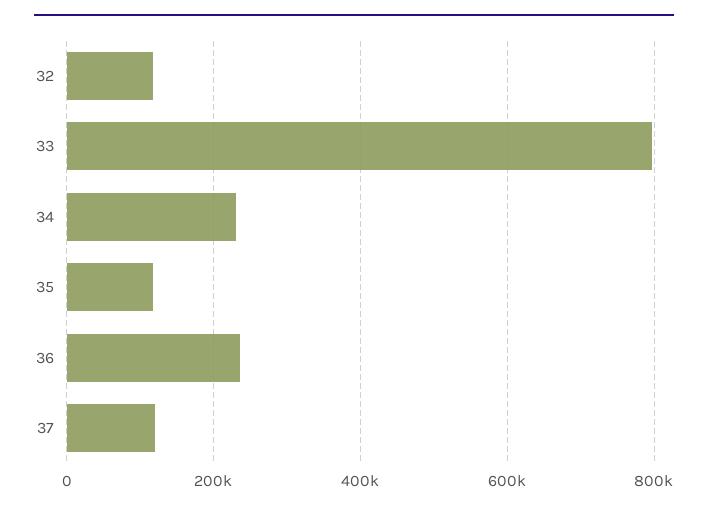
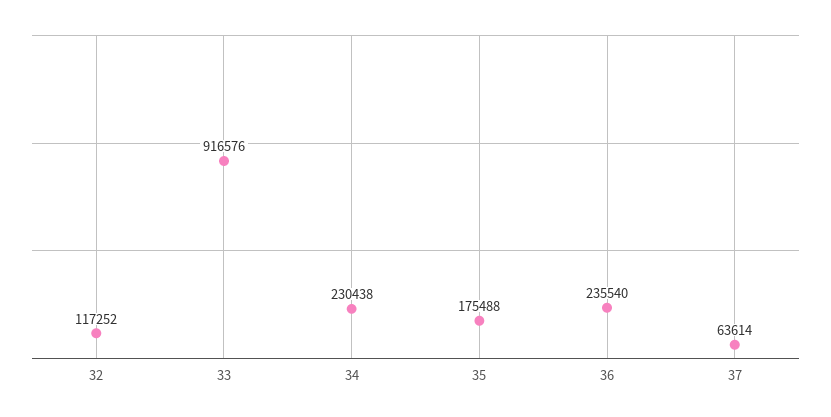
  {
    "32": 117252,
-   "33": 800000,
+   "33": 916576,
    "34": 230438,
-   "35": 120000,
+   "35": 175488,
    "36": 235540,
-   "37": 120000
+   "37": 63614
  }

